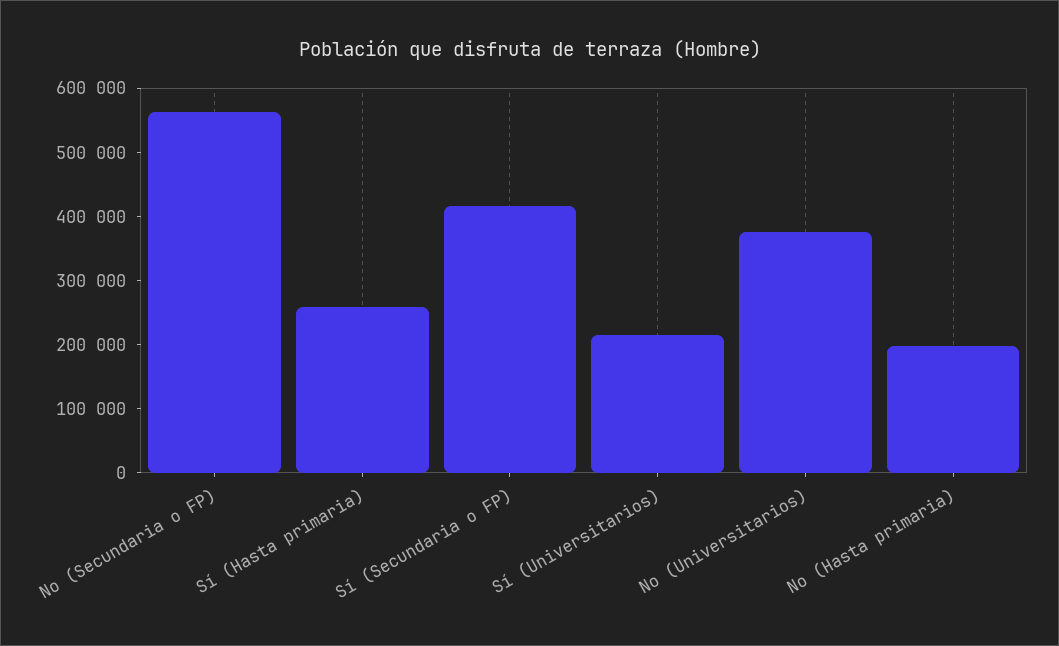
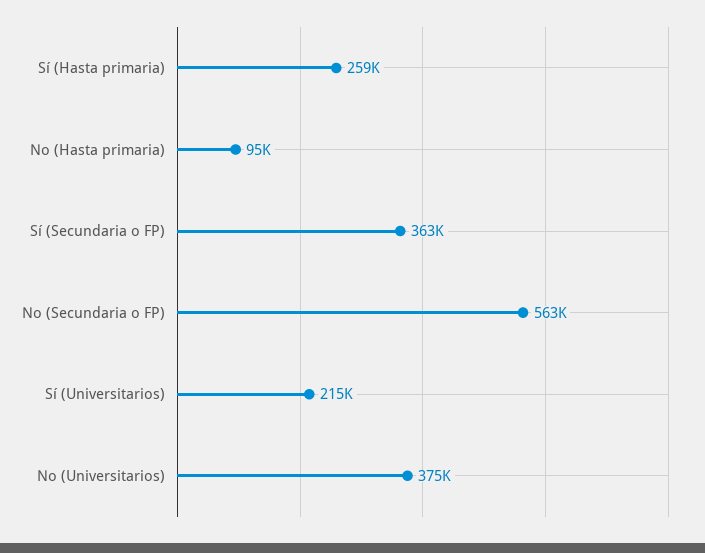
  {
    "No (Secundaria o FP)": 563000,
    "Sí (Hasta primaria)": 259000,
-   "Sí (Secundaria o FP)": 420000,
+   "Sí (Secundaria o FP)": 363000,
    "Sí (Universitarios)": 215000,
    "No (Universitarios)": 375000,
-   "No (Hasta primaria)": 200000
+   "No (Hasta primaria)": 95000
  }

